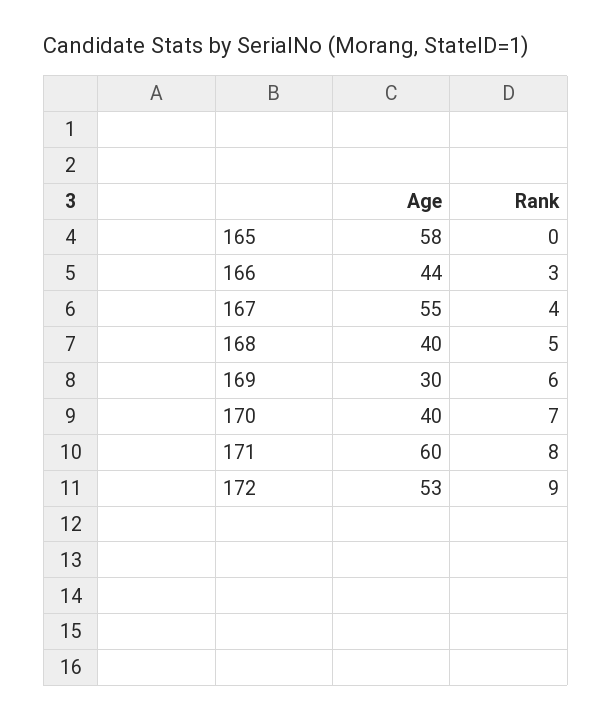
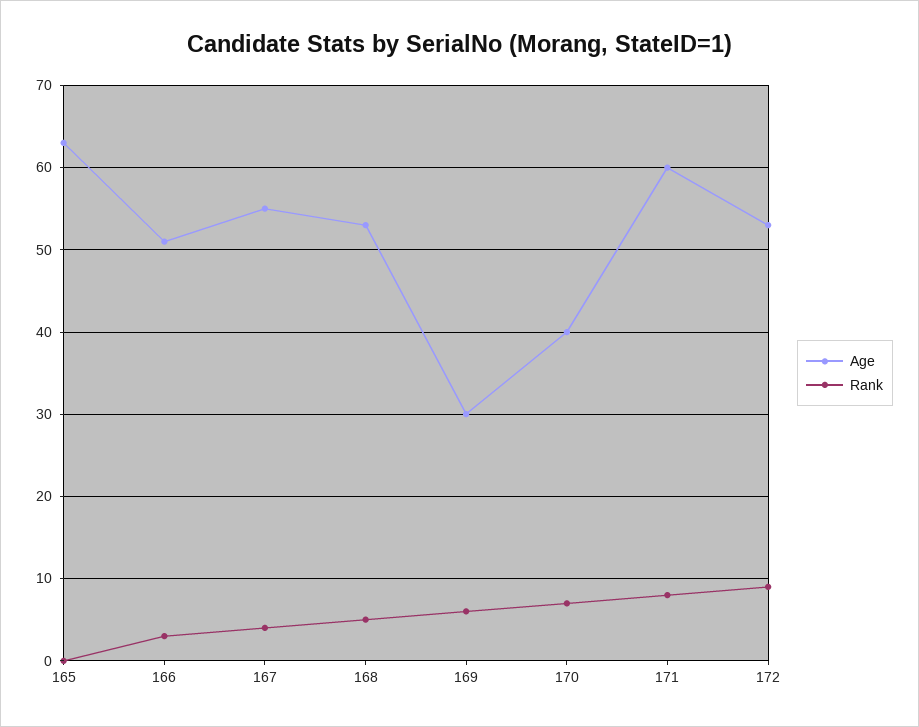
  {
    "Age": {
-     "165": 58,
+     "165": 63,
-     "166": 44,
+     "166": 51,
      "167": 55,
-     "168": 40,
+     "168": 53,
      "169": 30,
      "170": 40,
      "171": 60,
      "172": 53
    },
    "Rank": {
      "165": 0,
      "166": 3,
      "167": 4,
      "168": 5,
      "169": 6,
      "170": 7,
      "171": 8,
      "172": 9
    }
  }

